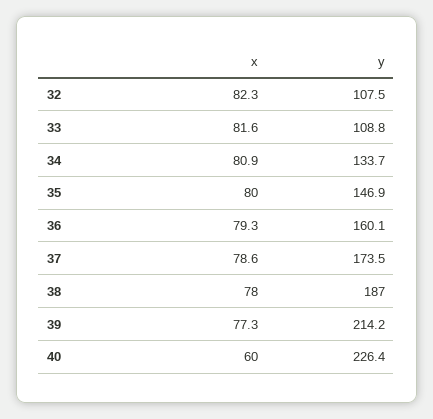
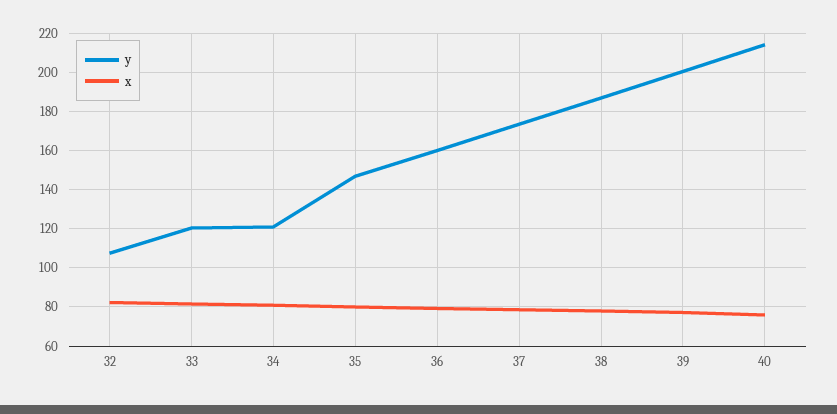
  {
    "x": {
      "32": 82.3,
      "33": 81.6,
      "34": 80.9,
      "35": 80,
      "36": 79.3,
      "37": 78.6,
      "38": 78,
      "39": 77.3,
-     "40": 60
+     "40": 75
    },
    "y": {
      "32": 107.5,
-     "33": 108.8,
+     "33": 120,
-     "34": 133.7,
+     "34": 120,
      "35": 146.9,
      "36": 160.1,
      "37": 173.5,
      "38": 187,
-     "39": 214.2,
+     "39": 200,
-     "40": 226.4
+     "40": 215
    }
  }

